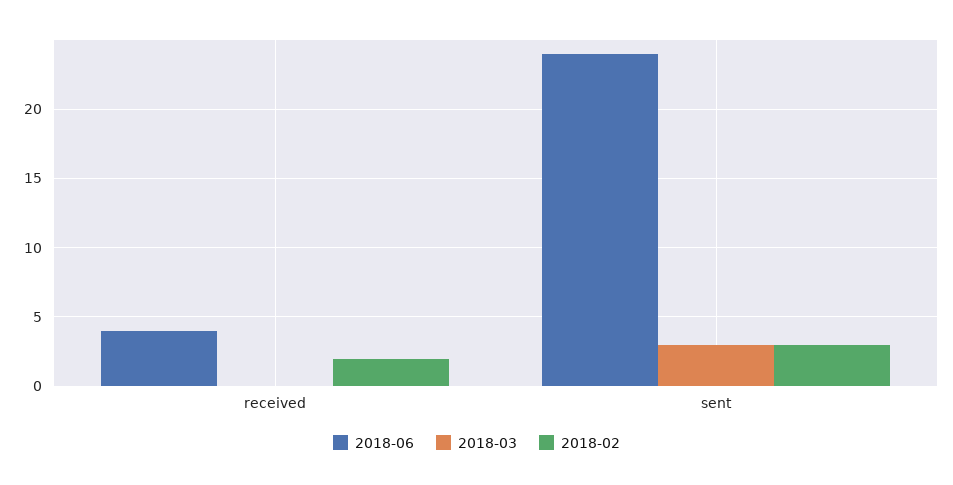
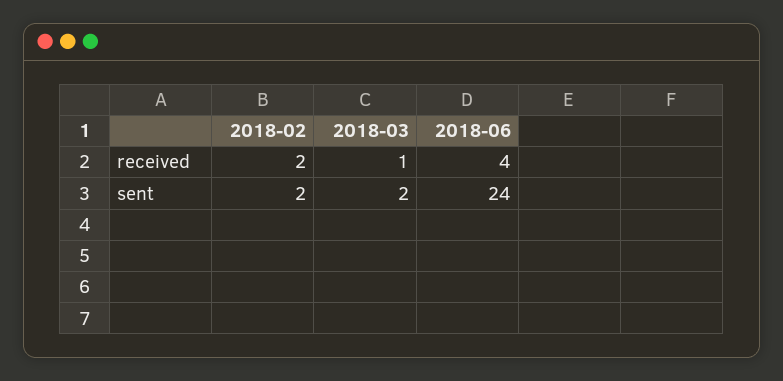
  {
    "2018-06": {
      "received": 4,
      "sent": 24
    },
    "2018-03": {
-     "received": 0,
+     "received": 1,
-     "sent": 3
+     "sent": 2
    },
    "2018-02": {
      "received": 2,
-     "sent": 3
+     "sent": 2
    }
  }

